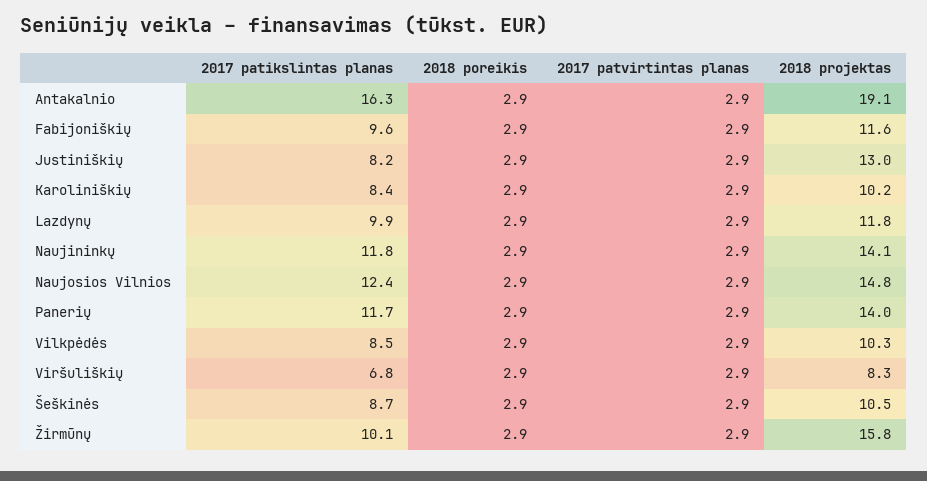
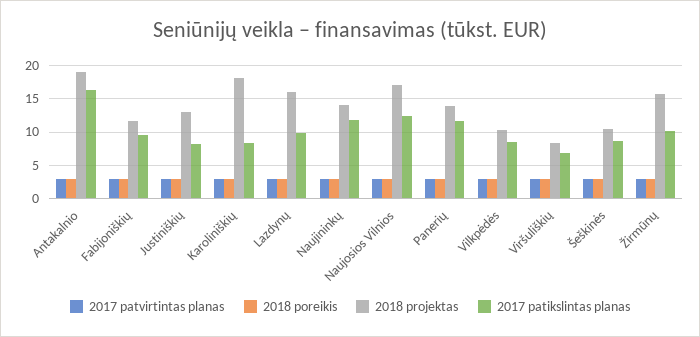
  {
    "2017 patikslintas planas": {
      "Antakalnio": 16.3,
      "Fabijoniškių": 9.6,
      "Justiniškių": 8.2,
      "Karoliniškių": 8.4,
      "Lazdynų": 9.9,
      "Naujininkų": 11.8,
      "Naujosios Vilnios": 12.4,
      "Panerių": 11.7,
      "Vilkpėdės": 8.5,
      "Viršuliškių": 6.8,
      "Šeškinės": 8.7,
      "Žirmūnų": 10.1
    },
    "2018 poreikis": {
      "Antakalnio": 2.9,
      "Fabijoniškių": 2.9,
      "Justiniškių": 2.9,
      "Karoliniškių": 2.9,
      "Lazdynų": 2.9,
      "Naujininkų": 2.9,
      "Naujosios Vilnios": 2.9,
      "Panerių": 2.9,
      "Vilkpėdės": 2.9,
      "Viršuliškių": 2.9,
      "Šeškinės": 2.9,
      "Žirmūnų": 2.9
    },
    "2017 patvirtintas planas": {
      "Antakalnio": 2.9,
      "Fabijoniškių": 2.9,
      "Justiniškių": 2.9,
      "Karoliniškių": 2.9,
      "Lazdynų": 2.9,
      "Naujininkų": 2.9,
      "Naujosios Vilnios": 2.9,
      "Panerių": 2.9,
      "Vilkpėdės": 2.9,
      "Viršuliškių": 2.9,
      "Šeškinės": 2.9,
      "Žirmūnų": 2.9
    },
    "2018 projektas": {
      "Antakalnio": 19.1,
      "Fabijoniškių": 11.6,
      "Justiniškių": 13,
-     "Karoliniškių": 10.2,
+     "Karoliniškių": 18,
-     "Lazdynų": 11.8,
+     "Lazdynų": 16,
      "Naujininkų": 14.1,
-     "Naujosios Vilnios": 14.8,
+     "Naujosios Vilnios": 17,
      "Panerių": 14,
      "Vilkpėdės": 10.3,
      "Viršuliškių": 8.3,
      "Šeškinės": 10.5,
      "Žirmūnų": 15.8
    }
  }

